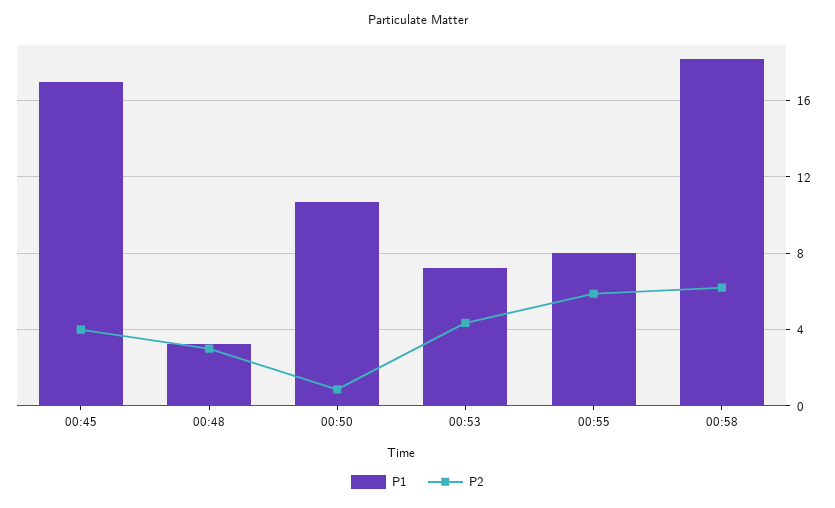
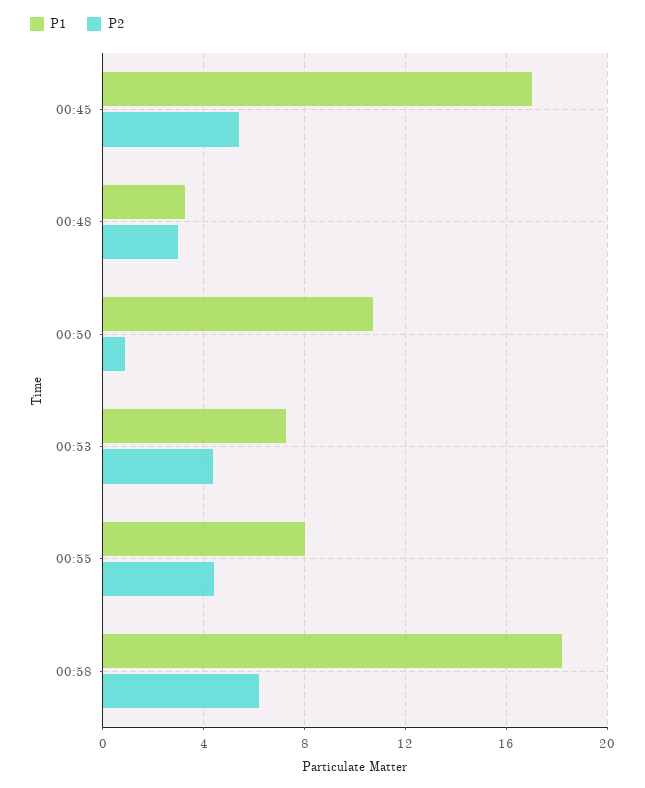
  {
    "P1": {
      "00:45": 17,
      "00:48": 3.5,
      "00:50": 10.5,
      "00:53": 7.5,
      "00:55": 8,
      "00:58": 18
    },
    "P2": {
-     "00:45": 4,
+     "00:45": 5.5,
      "00:48": 3,
      "00:50": 1,
      "00:53": 4.5,
-     "00:55": 6,
+     "00:55": 4.5,
      "00:58": 6
    }
  }

